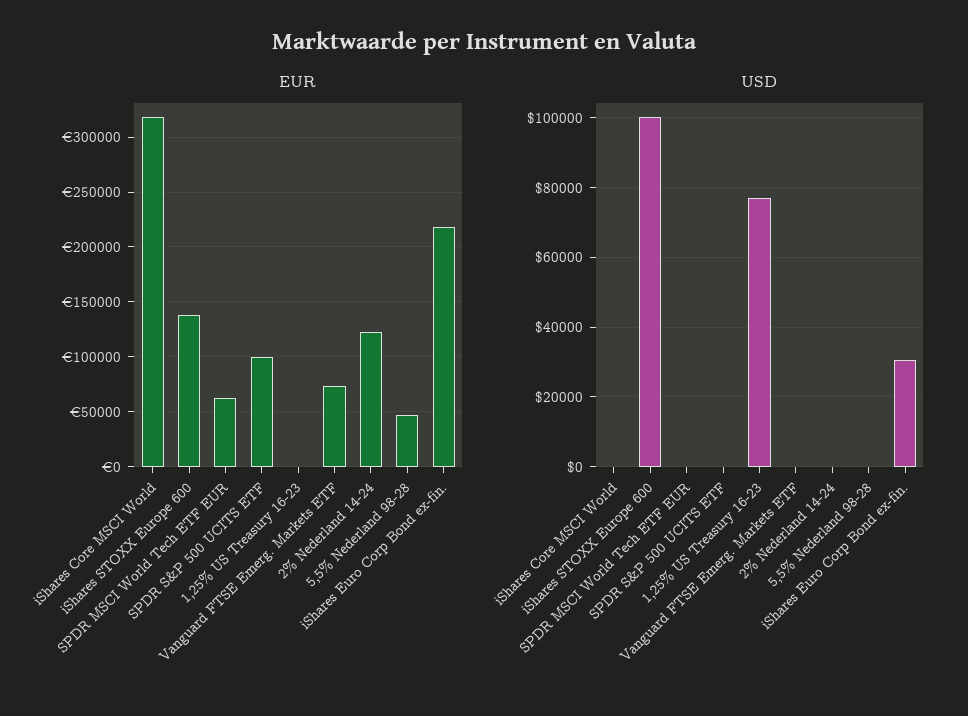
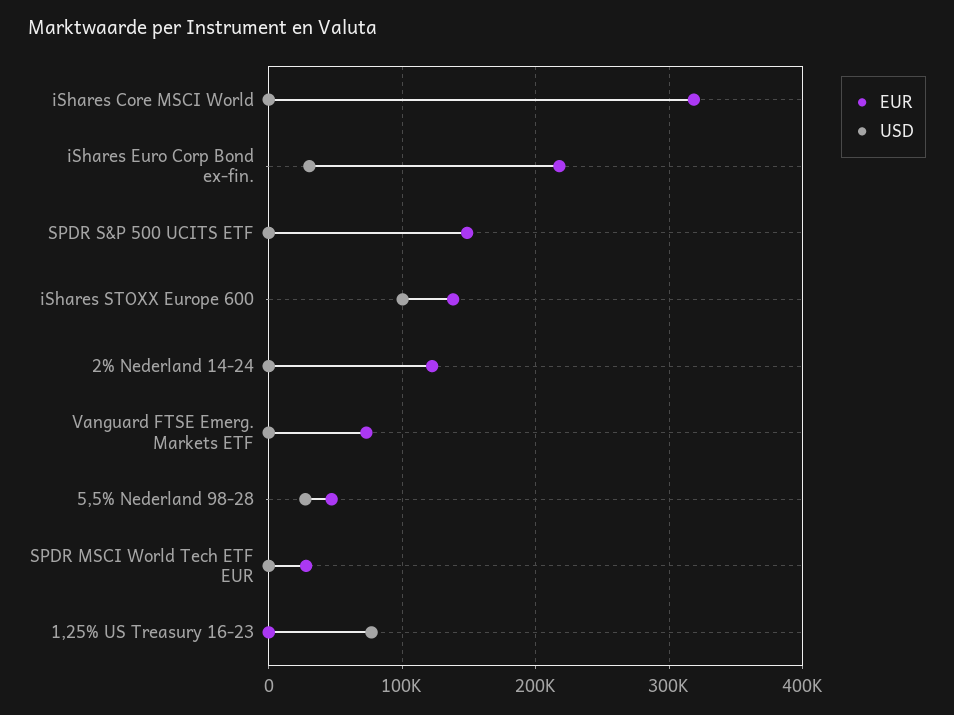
  {
    "EUR": {
      "iShares Core MSCI World": 320000,
      "iShares STOXX Europe 600": 140000,
-     "SPDR MSCI World Tech ETF EUR": 60000,
+     "SPDR MSCI World Tech ETF EUR": 30000,
-     "SPDR S&P 500 UCITS ETF": 100000,
+     "SPDR S&P 500 UCITS ETF": 150000,
      "1,25% US Treasury 16-23": 0,
      "Vanguard FTSE Emerg. Markets ETF": 70000,
      "2% Nederland 14-24": 120000,
      "5,5% Nederland 98-28": 50000,
      "iShares Euro Corp Bond ex-fin.": 220000
    },
    "USD": {
      "iShares Core MSCI World": 0,
      "iShares STOXX Europe 600": 100000,
      "SPDR MSCI World Tech ETF EUR": 0,
      "SPDR S&P 500 UCITS ETF": 0,
      "1,25% US Treasury 16-23": 76000,
      "Vanguard FTSE Emerg. Markets ETF": 0,
      "2% Nederland 14-24": 0,
-     "5,5% Nederland 98-28": 0,
+     "5,5% Nederland 98-28": 30000,
      "iShares Euro Corp Bond ex-fin.": 30000
    }
  }

